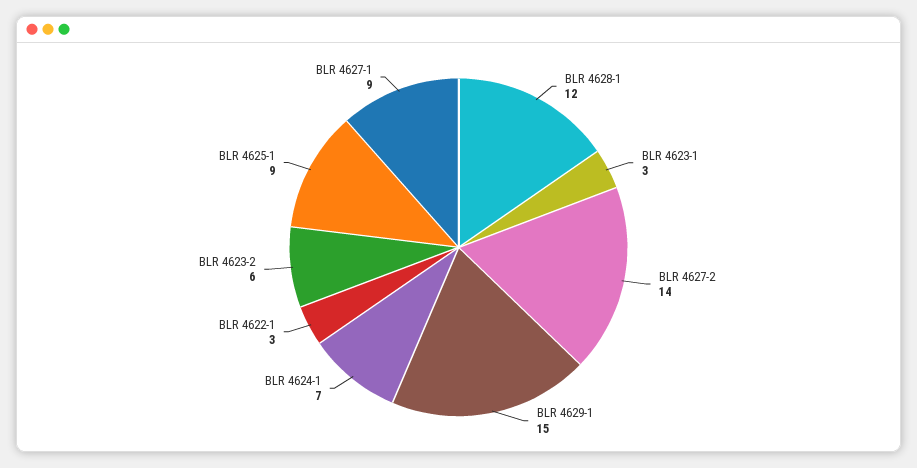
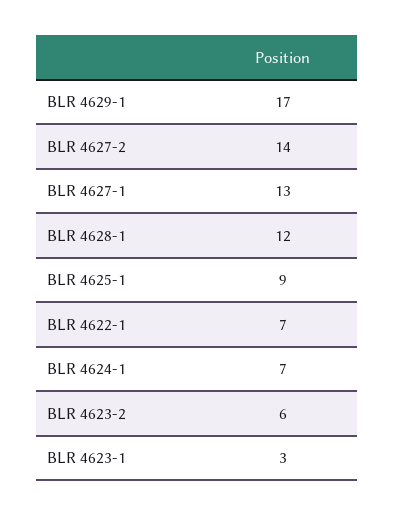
  {
    "BLR 4628-1": 12,
    "BLR 4623-1": 3,
    "BLR 4627-2": 14,
-   "BLR 4629-1": 15,
+   "BLR 4629-1": 17,
    "BLR 4624-1": 7,
-   "BLR 4622-1": 3,
+   "BLR 4622-1": 7,
    "BLR 4623-2": 6,
    "BLR 4625-1": 9,
-   "BLR 4627-1": 9
+   "BLR 4627-1": 13
  }

